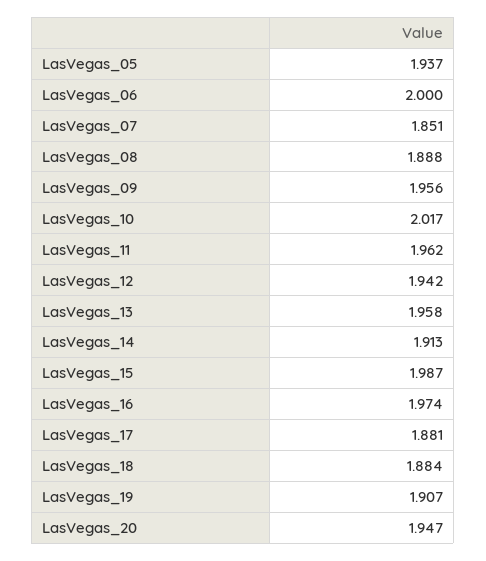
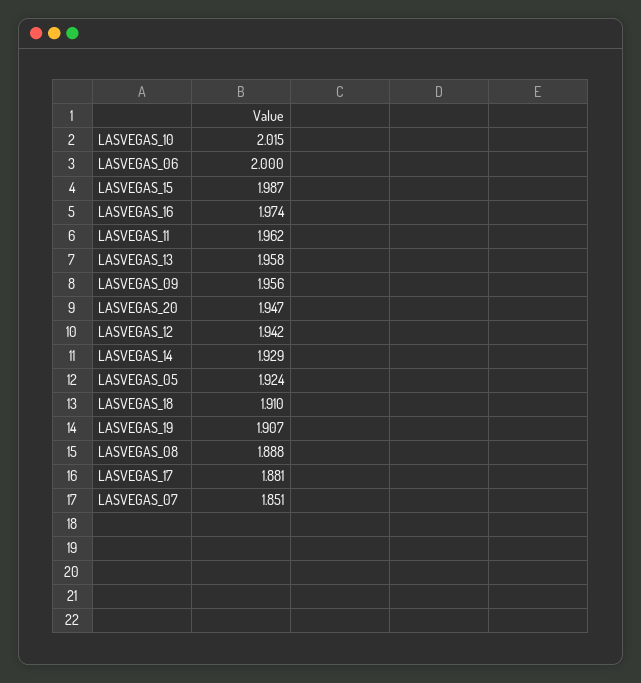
  {
-   "LasVegas_05": 1.937,
+   "LasVegas_05": 1.924,
    "LasVegas_06": 2,
    "LasVegas_07": 1.851,
    "LasVegas_08": 1.888,
    "LasVegas_09": 1.956,
-   "LasVegas_10": 2.017,
+   "LasVegas_10": 2.015,
    "LasVegas_11": 1.962,
    "LasVegas_12": 1.942,
    "LasVegas_13": 1.958,
-   "LasVegas_14": 1.913,
+   "LasVegas_14": 1.929,
    "LasVegas_15": 1.987,
    "LasVegas_16": 1.974,
    "LasVegas_17": 1.881,
-   "LasVegas_18": 1.884,
+   "LasVegas_18": 1.91,
    "LasVegas_19": 1.907,
    "LasVegas_20": 1.947
  }

